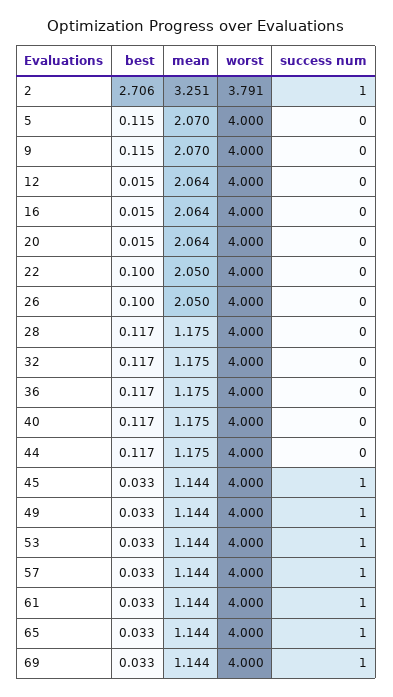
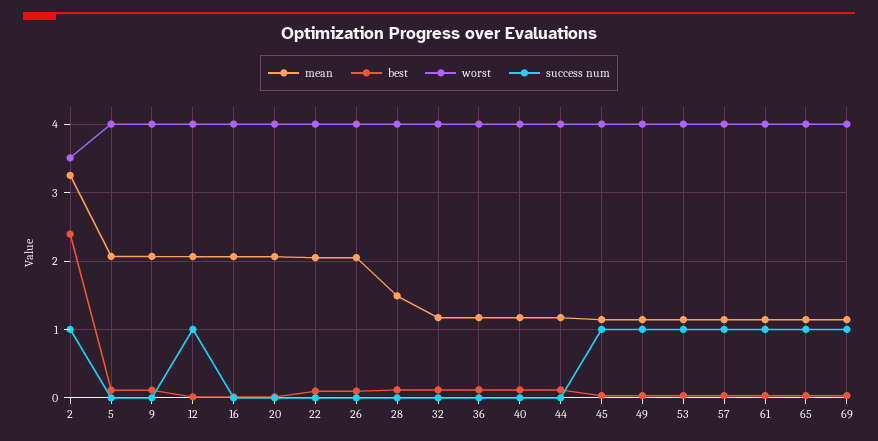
  {
    "best": {
-     "2": 2.706,
+     "2": 2.4,
      "5": 0.115,
      "9": 0.115,
      "12": 0.015,
      "16": 0.015,
      "20": 0.015,
      "22": 0.1,
      "26": 0.1,
      "28": 0.117,
      "32": 0.117,
      "36": 0.117,
      "40": 0.117,
      "44": 0.117,
      "45": 0.033,
      "49": 0.033,
      "53": 0.033,
      "57": 0.033,
      "61": 0.033,
      "65": 0.033,
      "69": 0.033
    },
    "mean": {
      "2": 3.251,
      "5": 2.07,
      "9": 2.07,
      "12": 2.064,
      "16": 2.064,
      "20": 2.064,
      "22": 2.05,
      "26": 2.05,
-     "28": 1.175,
+     "28": 1.5,
      "32": 1.175,
      "36": 1.175,
      "40": 1.175,
      "44": 1.175,
      "45": 1.144,
      "49": 1.144,
      "53": 1.144,
      "57": 1.144,
      "61": 1.144,
      "65": 1.144,
      "69": 1.144
    },
    "worst": {
-     "2": 3.791,
+     "2": 3.5,
      "5": 4,
      "9": 4,
      "12": 4,
      "16": 4,
      "20": 4,
      "22": 4,
      "26": 4,
      "28": 4,
      "32": 4,
      "36": 4,
      "40": 4,
      "44": 4,
      "45": 4,
      "49": 4,
      "53": 4,
      "57": 4,
      "61": 4,
      "65": 4,
      "69": 4
    },
    "success num": {
      "2": 1,
      "5": 0,
      "9": 0,
-     "12": 0,
+     "12": 1,
      "16": 0,
      "20": 0,
      "22": 0,
      "26": 0,
      "28": 0,
      "32": 0,
      "36": 0,
      "40": 0,
      "44": 0,
      "45": 1,
      "49": 1,
      "53": 1,
      "57": 1,
      "61": 1,
      "65": 1,
      "69": 1
    }
  }

